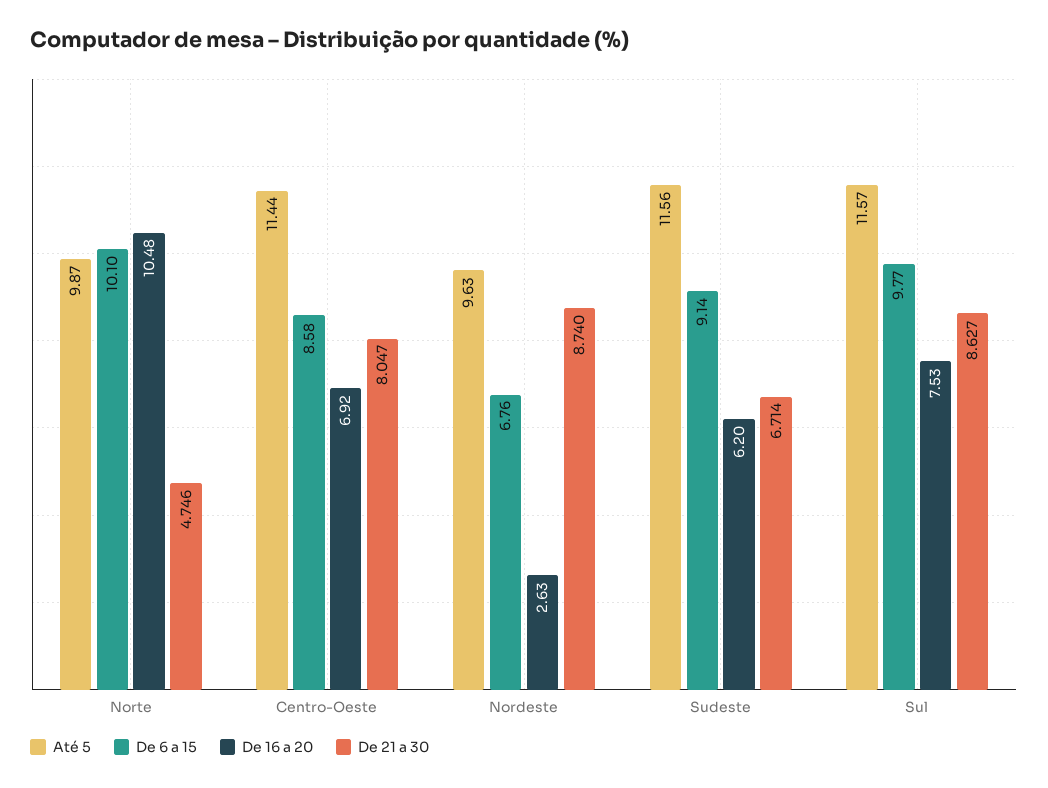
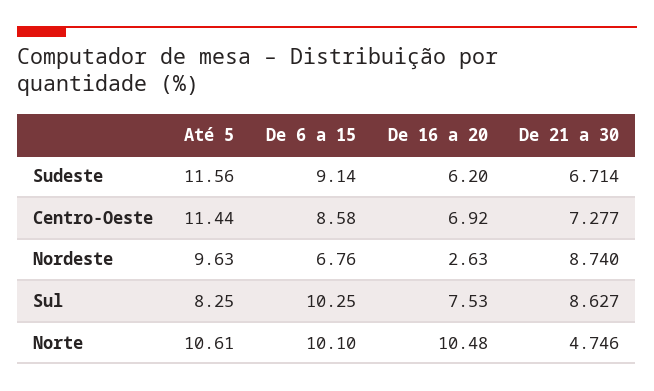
  {
    "Até 5": {
-     "Norte": 9.87,
+     "Norte": 10.61,
      "Centro-Oeste": 11.44,
      "Nordeste": 9.63,
      "Sudeste": 11.56,
-     "Sul": 11.57
+     "Sul": 8.25
    },
    "De 6 a 15": {
      "Norte": 10.1,
      "Centro-Oeste": 8.58,
      "Nordeste": 6.76,
      "Sudeste": 9.14,
-     "Sul": 9.77
+     "Sul": 10.25
    },
    "De 16 a 20": {
      "Norte": 10.48,
      "Centro-Oeste": 6.92,
      "Nordeste": 2.63,
      "Sudeste": 6.2,
      "Sul": 7.53
    },
    "De 21 a 30": {
      "Norte": 4.746,
-     "Centro-Oeste": 8.047,
+     "Centro-Oeste": 7.277,
      "Nordeste": 8.74,
      "Sudeste": 6.714,
      "Sul": 8.627
    }
  }

